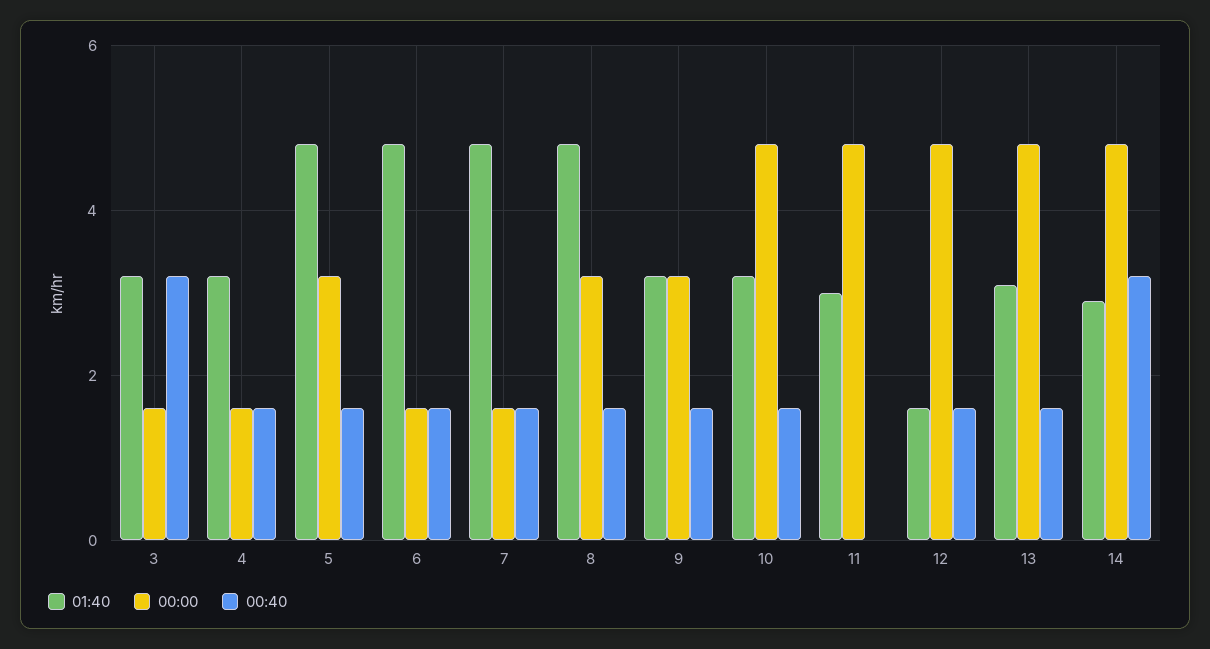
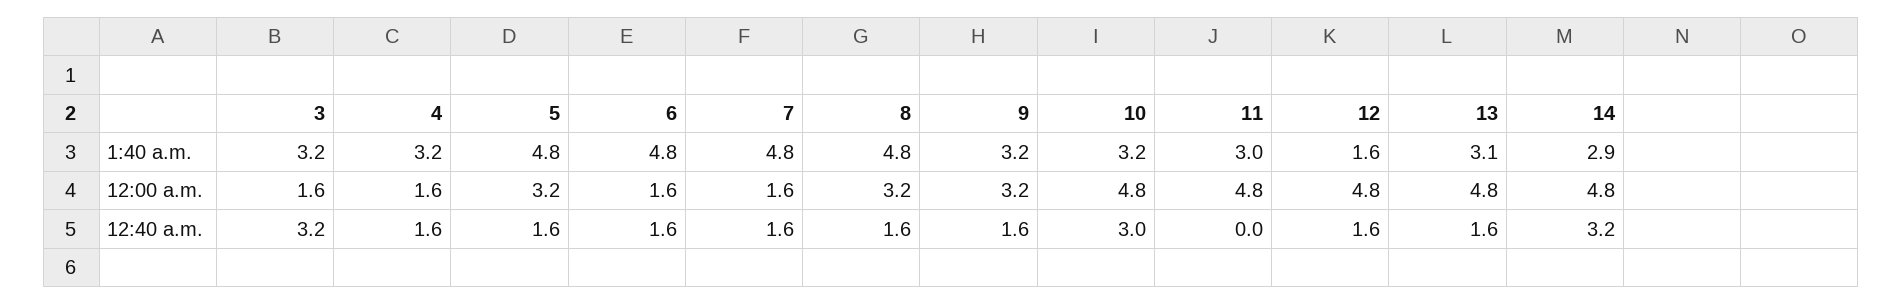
  {
    "01:40": {
      "3": 3.2,
      "4": 3.2,
      "5": 4.8,
      "6": 4.8,
      "7": 4.8,
      "8": 4.8,
      "9": 3.2,
      "10": 3.2,
      "11": 3,
      "12": 1.6,
      "13": 3.1,
      "14": 2.9
    },
    "00:00": {
      "3": 1.6,
      "4": 1.6,
      "5": 3.2,
      "6": 1.6,
      "7": 1.6,
      "8": 3.2,
      "9": 3.2,
      "10": 4.8,
      "11": 4.8,
      "12": 4.8,
      "13": 4.8,
      "14": 4.8
    },
    "00:40": {
      "3": 3.2,
      "4": 1.6,
      "5": 1.6,
      "6": 1.6,
      "7": 1.6,
      "8": 1.6,
      "9": 1.6,
-     "10": 1.5,
+     "10": 3,
      "11": 0,
      "12": 1.6,
      "13": 1.6,
      "14": 3.2
    }
  }

